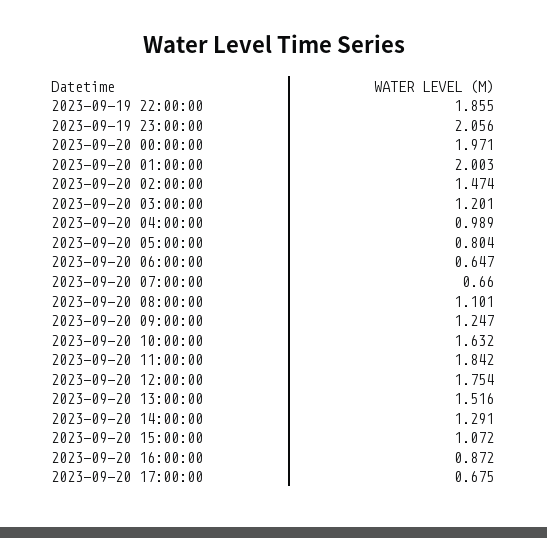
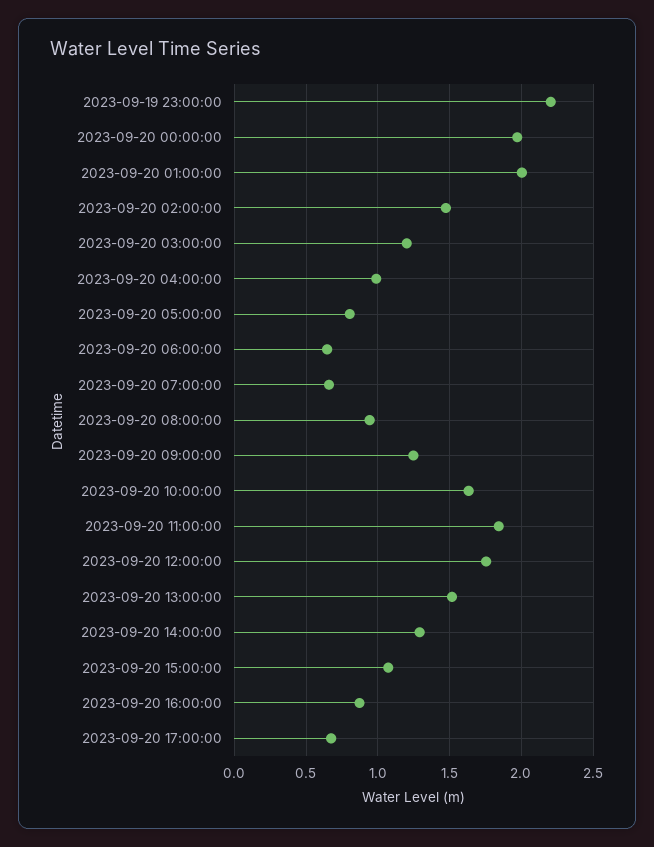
  {
-   "2023-09-19 22:00:00": 1.855,
-   "2023-09-19 23:00:00": 2.056,
+   "2023-09-19 23:00:00": 2.2,
    "2023-09-20 00:00:00": 1.971,
    "2023-09-20 01:00:00": 2.003,
    "2023-09-20 02:00:00": 1.474,
    "2023-09-20 03:00:00": 1.201,
    "2023-09-20 04:00:00": 0.989,
    "2023-09-20 05:00:00": 0.804,
    "2023-09-20 06:00:00": 0.647,
    "2023-09-20 07:00:00": 0.66,
-   "2023-09-20 08:00:00": 1.101,
+   "2023-09-20 08:00:00": 0.95,
    "2023-09-20 09:00:00": 1.247,
    "2023-09-20 10:00:00": 1.632,
    "2023-09-20 11:00:00": 1.842,
    "2023-09-20 12:00:00": 1.754,
    "2023-09-20 13:00:00": 1.516,
    "2023-09-20 14:00:00": 1.291,
    "2023-09-20 15:00:00": 1.072,
    "2023-09-20 16:00:00": 0.872,
    "2023-09-20 17:00:00": 0.675
  }

